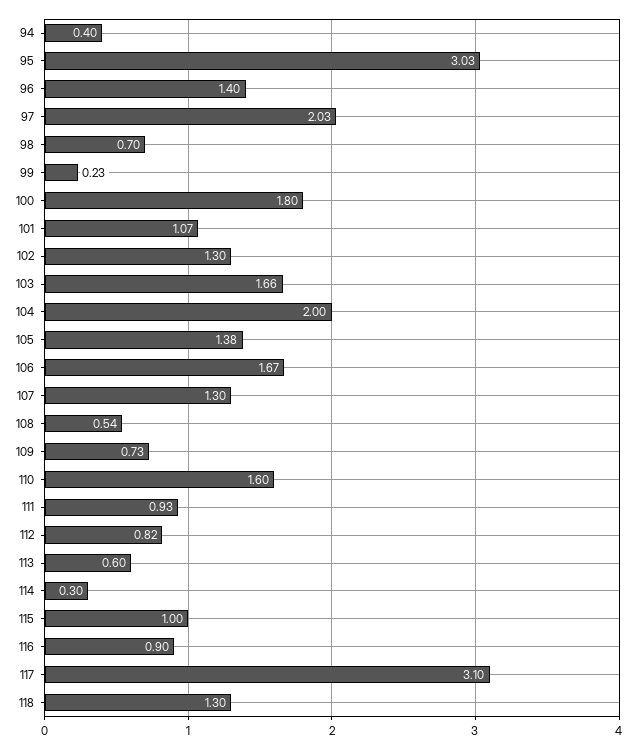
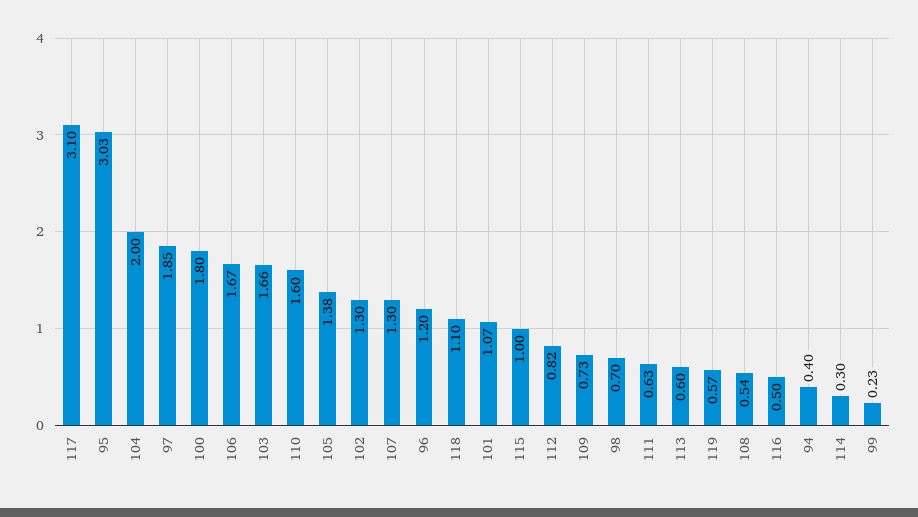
  {
    "94": 0.4,
    "95": 3.03,
-   "96": 1.4,
+   "96": 1.2,
-   "97": 2.03,
+   "97": 1.85,
    "98": 0.7,
    "99": 0.23,
    "100": 1.8,
    "101": 1.07,
    "102": 1.3,
    "103": 1.66,
    "104": 2,
    "105": 1.38,
    "106": 1.67,
    "107": 1.3,
    "108": 0.54,
    "109": 0.73,
    "110": 1.6,
-   "111": 0.93,
+   "111": 0.63,
    "112": 0.82,
    "113": 0.6,
    "114": 0.3,
    "115": 1,
-   "116": 0.9,
+   "116": 0.5,
    "117": 3.1,
-   "118": 1.3
+   "118": 1.1,
+   "119": 0.57
  }

